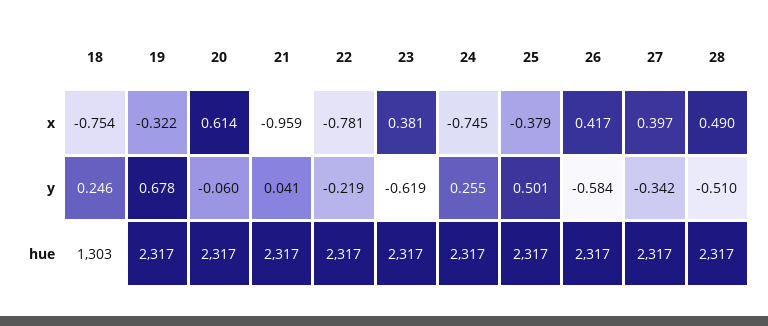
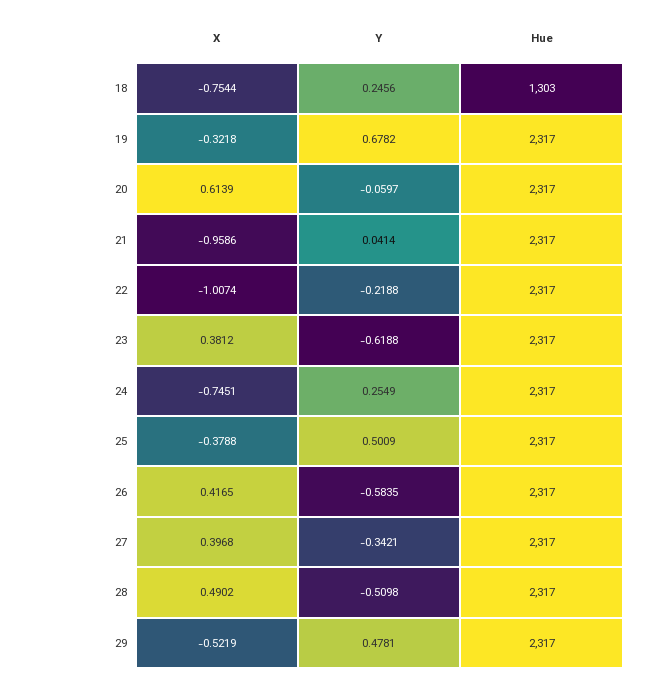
  {
    "18": {
      "x": -0.7544,
      "y": 0.2456,
      "hue": 1303
    },
    "19": {
      "x": -0.3218,
      "y": 0.6782,
      "hue": 2317
    },
    "20": {
      "x": 0.6139,
      "y": -0.0597,
      "hue": 2317
    },
    "21": {
      "x": -0.9586,
      "y": 0.0414,
      "hue": 2317
    },
    "22": {
-     "x": -0.781,
+     "x": -1.0074,
      "y": -0.2188,
      "hue": 2317
    },
    "23": {
      "x": 0.3812,
      "y": -0.6188,
      "hue": 2317
    },
    "24": {
      "x": -0.7451,
      "y": 0.2549,
      "hue": 2317
    },
    "25": {
      "x": -0.3788,
      "y": 0.5009,
      "hue": 2317
    },
    "26": {
      "x": 0.4165,
      "y": -0.5835,
      "hue": 2317
    },
    "27": {
      "x": 0.3968,
      "y": -0.3421,
      "hue": 2317
    },
    "28": {
      "x": 0.4902,
      "y": -0.5098,
      "hue": 2317
-   }
+   },
+   "29": {
+     "x": -0.5219,
+     "y": 0.4781,
+     "hue": 2317
+   }
  }

